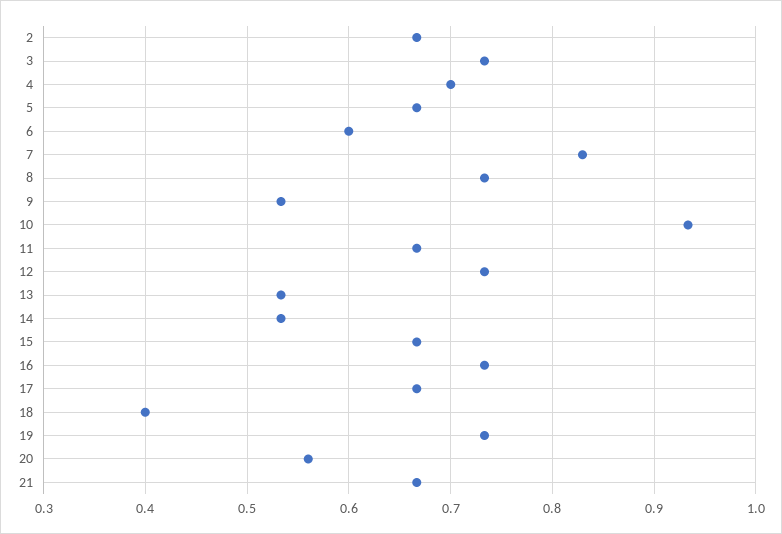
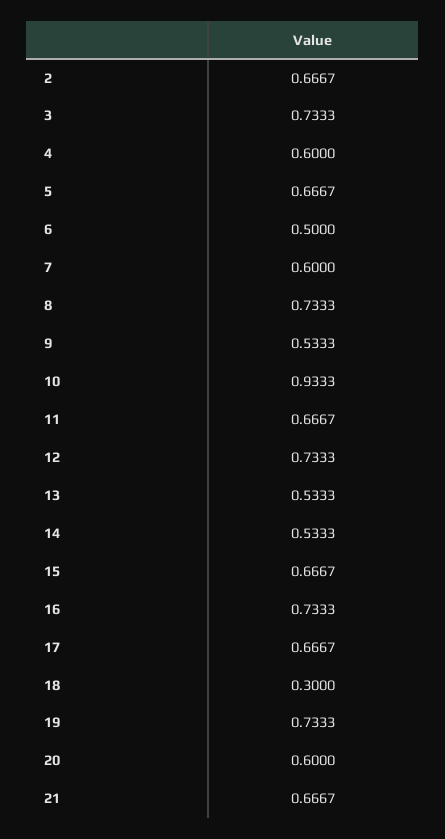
  {
    "2": 0.6667,
    "3": 0.7333,
-   "4": 0.7,
+   "4": 0.6,
    "5": 0.6667,
-   "6": 0.6,
+   "6": 0.5,
-   "7": 0.83,
+   "7": 0.6,
    "8": 0.7333,
    "9": 0.5333,
    "10": 0.9333,
    "11": 0.6667,
    "12": 0.7333,
    "13": 0.5333,
    "14": 0.5333,
    "15": 0.6667,
    "16": 0.7333,
    "17": 0.6667,
-   "18": 0.4,
+   "18": 0.3,
    "19": 0.7333,
-   "20": 0.56,
+   "20": 0.6,
    "21": 0.6667
  }

